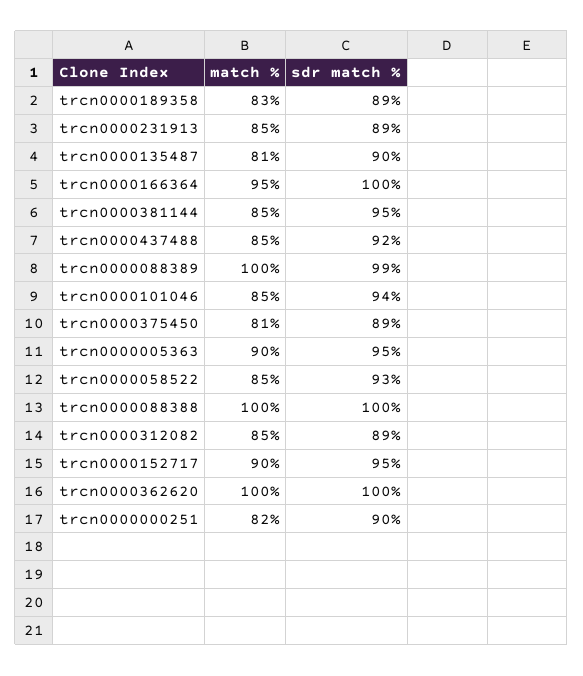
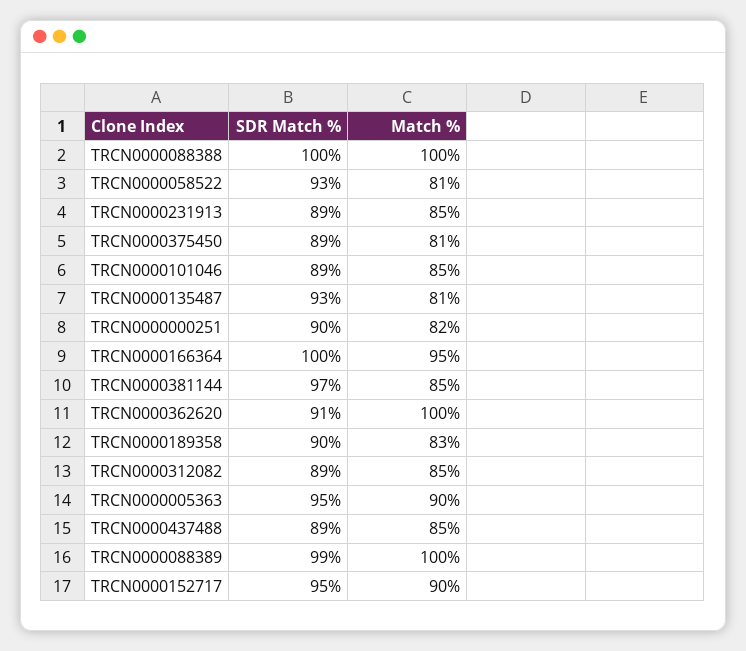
  {
    "match %": {
      "trcn0000189358": 83,
      "trcn0000231913": 85,
      "trcn0000135487": 81,
      "trcn0000166364": 95,
      "trcn0000381144": 85,
      "trcn0000437488": 85,
      "trcn0000088389": 100,
      "trcn0000101046": 85,
      "trcn0000375450": 81,
      "trcn0000005363": 90,
-     "trcn0000058522": 85,
+     "trcn0000058522": 81,
      "trcn0000088388": 100,
      "trcn0000312082": 85,
      "trcn0000152717": 90,
      "trcn0000362620": 100,
      "trcn0000000251": 82
    },
    "sdr match %": {
-     "trcn0000189358": 89,
+     "trcn0000189358": 90,
      "trcn0000231913": 89,
-     "trcn0000135487": 90,
+     "trcn0000135487": 93,
      "trcn0000166364": 100,
-     "trcn0000381144": 95,
+     "trcn0000381144": 97,
-     "trcn0000437488": 92,
+     "trcn0000437488": 89,
      "trcn0000088389": 99,
-     "trcn0000101046": 94,
+     "trcn0000101046": 89,
      "trcn0000375450": 89,
      "trcn0000005363": 95,
      "trcn0000058522": 93,
      "trcn0000088388": 100,
      "trcn0000312082": 89,
      "trcn0000152717": 95,
-     "trcn0000362620": 100,
+     "trcn0000362620": 91,
      "trcn0000000251": 90
    }
  }

